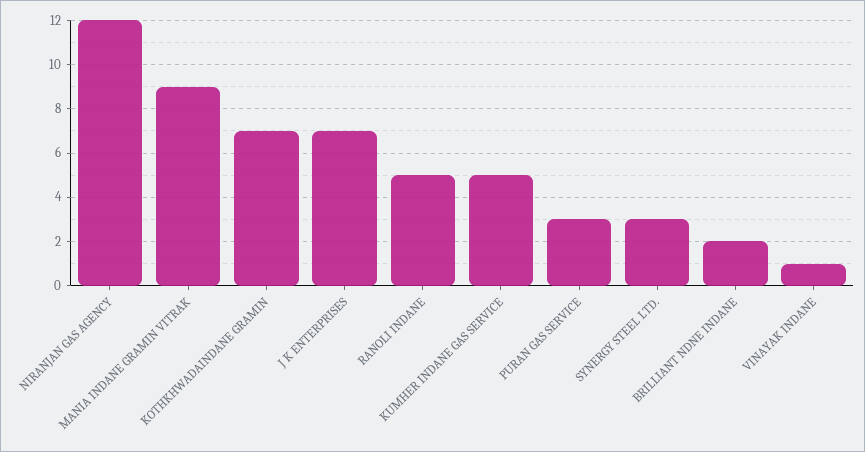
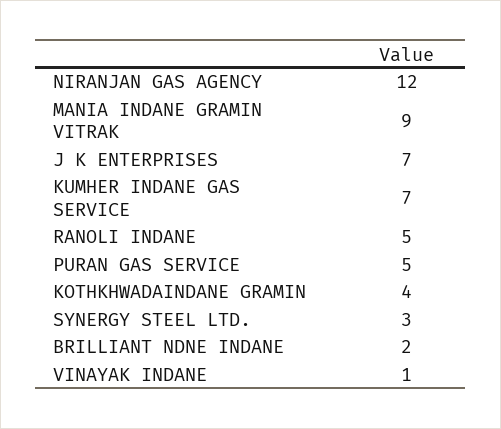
  {
    "NIRANJAN GAS AGENCY": 12,
    "MANIA INDANE GRAMIN VITRAK": 9,
-   "KOTHKHWADAINDANE GRAMIN": 7,
+   "KOTHKHWADAINDANE GRAMIN": 4,
    "J K ENTERPRISES": 7,
    "RANOLI INDANE": 5,
-   "KUMHER INDANE GAS SERVICE": 5,
+   "KUMHER INDANE GAS SERVICE": 7,
-   "PURAN GAS SERVICE": 3,
+   "PURAN GAS SERVICE": 5,
    "SYNERGY STEEL LTD.": 3,
    "BRILLIANT NDNE INDANE": 2,
    "VINAYAK INDANE": 1
  }

